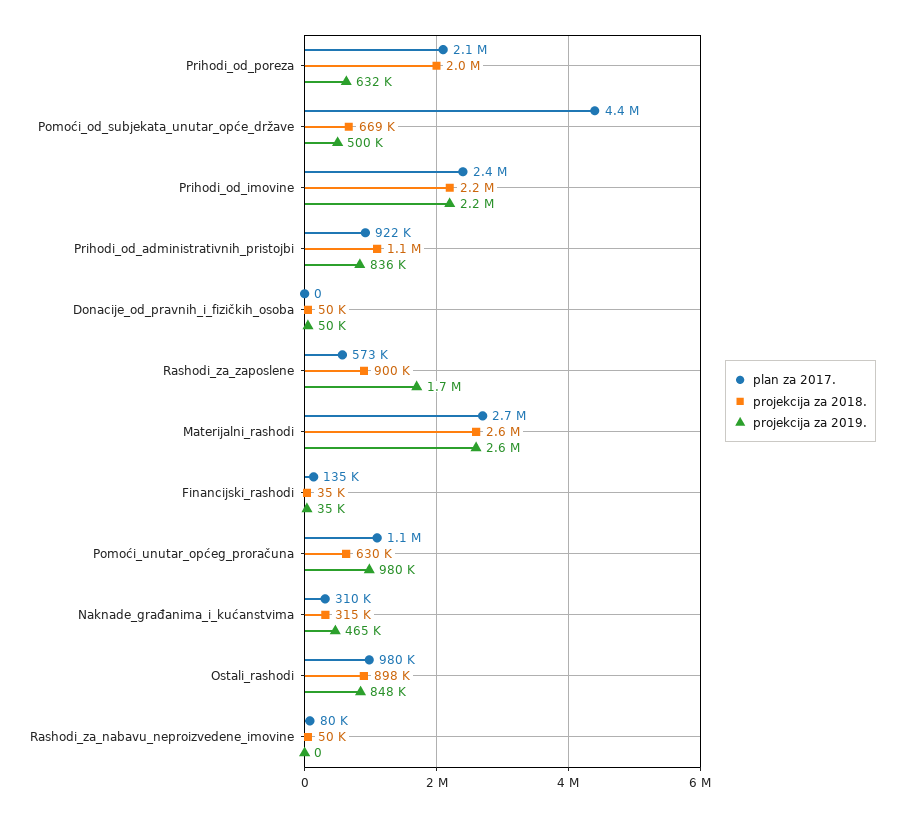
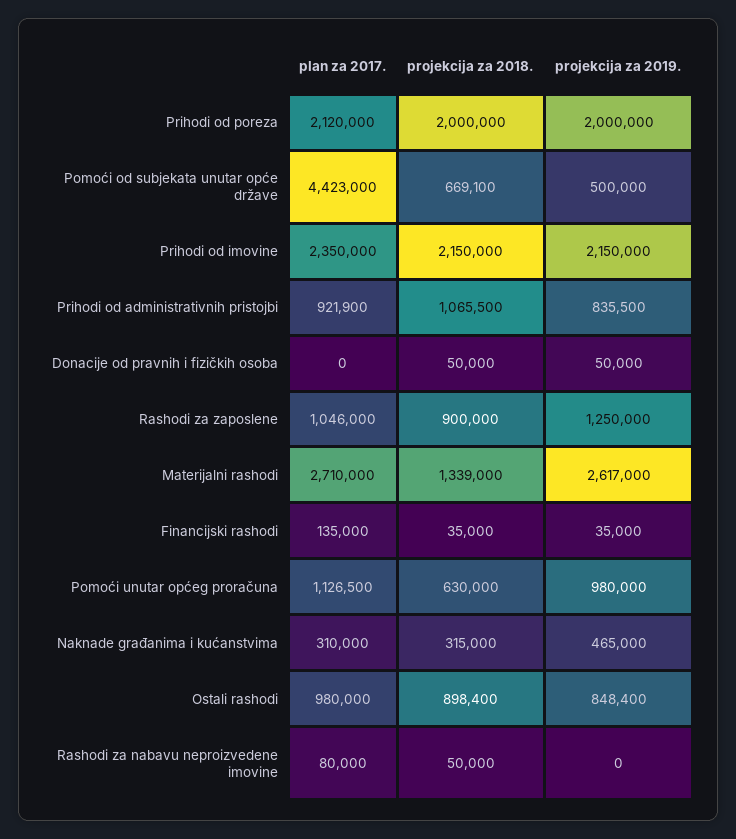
  {
    "plan za 2017.": {
      "Prihodi_od_poreza": 2120000,
      "Pomoći_od_subjekata_unutar_opće_države": 4423000,
      "Prihodi_od_imovine": 2350000,
      "Prihodi_od_administrativnih_pristojbi": 921900,
      "Donacije_od_pravnih_i_fizičkih_osoba": 0,
-     "Rashodi_za_zaposlene": 573000,
+     "Rashodi_za_zaposlene": 1046000,
      "Materijalni_rashodi": 2710000,
      "Financijski_rashodi": 135000,
      "Pomoći_unutar_općeg_proračuna": 1126500,
      "Naknade_građanima_i_kućanstvima": 310000,
      "Ostali_rashodi": 980000,
      "Rashodi_za_nabavu_neproizvedene_imovine": 80000
    },
    "projekcija za 2018.": {
      "Prihodi_od_poreza": 2000000,
      "Pomoći_od_subjekata_unutar_opće_države": 669100,
      "Prihodi_od_imovine": 2150000,
      "Prihodi_od_administrativnih_pristojbi": 1065500,
      "Donacije_od_pravnih_i_fizičkih_osoba": 50000,
      "Rashodi_za_zaposlene": 900000,
-     "Materijalni_rashodi": 2600000,
+     "Materijalni_rashodi": 1339000,
      "Financijski_rashodi": 35000,
      "Pomoći_unutar_općeg_proračuna": 630000,
      "Naknade_građanima_i_kućanstvima": 315000,
      "Ostali_rashodi": 898400,
      "Rashodi_za_nabavu_neproizvedene_imovine": 50000
    },
    "projekcija za 2019.": {
-     "Prihodi_od_poreza": 632000,
+     "Prihodi_od_poreza": 2000000,
      "Pomoći_od_subjekata_unutar_opće_države": 500000,
      "Prihodi_od_imovine": 2150000,
      "Prihodi_od_administrativnih_pristojbi": 835500,
      "Donacije_od_pravnih_i_fizičkih_osoba": 50000,
-     "Rashodi_za_zaposlene": 1700000,
+     "Rashodi_za_zaposlene": 1250000,
      "Materijalni_rashodi": 2617000,
      "Financijski_rashodi": 35000,
      "Pomoći_unutar_općeg_proračuna": 980000,
      "Naknade_građanima_i_kućanstvima": 465000,
      "Ostali_rashodi": 848400,
      "Rashodi_za_nabavu_neproizvedene_imovine": 0
    }
  }

